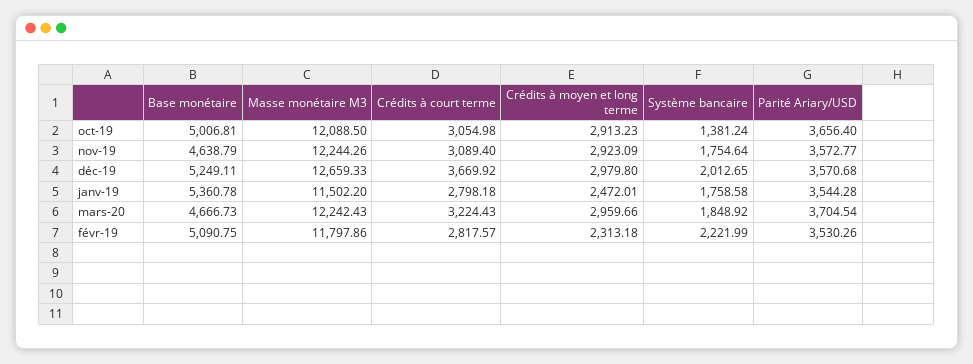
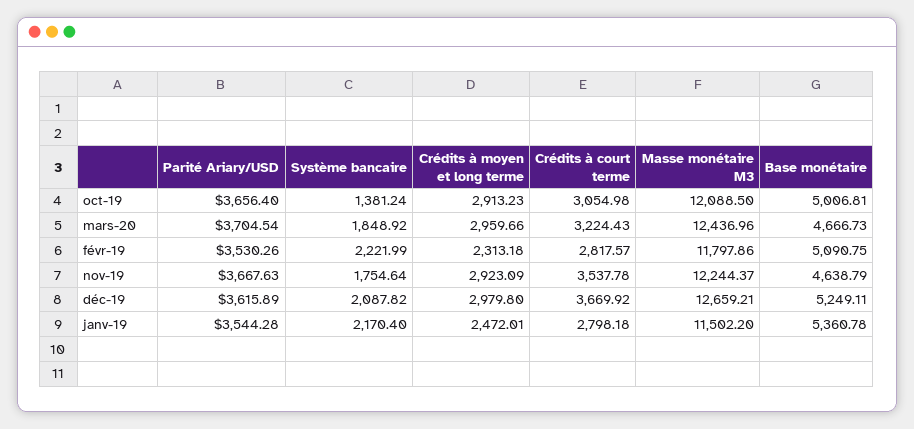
  {
    "Base monétaire": {
      "oct-19": 5006.81,
      "nov-19": 4638.79,
      "déc-19": 5249.11,
      "janv-19": 5360.78,
      "mars-20": 4666.73,
      "févr-19": 5090.75
    },
    "Masse monétaire M3": {
      "oct-19": 12088.5,
-     "nov-19": 12244.26,
+     "nov-19": 12244.37,
-     "déc-19": 12659.33,
+     "déc-19": 12659.21,
      "janv-19": 11502.2,
-     "mars-20": 12242.43,
+     "mars-20": 12436.96,
      "févr-19": 11797.86
    },
    "Crédits à court terme": {
      "oct-19": 3054.98,
-     "nov-19": 3089.4,
+     "nov-19": 3537.78,
      "déc-19": 3669.92,
      "janv-19": 2798.18,
      "mars-20": 3224.43,
      "févr-19": 2817.57
    },
    "Crédits à moyen et long terme": {
      "oct-19": 2913.23,
      "nov-19": 2923.09,
      "déc-19": 2979.8,
      "janv-19": 2472.01,
      "mars-20": 2959.66,
      "févr-19": 2313.18
    },
    "Système bancaire": {
      "oct-19": 1381.24,
      "nov-19": 1754.64,
-     "déc-19": 2012.65,
+     "déc-19": 2087.82,
-     "janv-19": 1758.58,
+     "janv-19": 2170.4,
      "mars-20": 1848.92,
      "févr-19": 2221.99
    },
    "Parité Ariary/USD": {
      "oct-19": 3656.4,
-     "nov-19": 3572.77,
+     "nov-19": 3667.63,
-     "déc-19": 3570.68,
+     "déc-19": 3615.89,
      "janv-19": 3544.28,
      "mars-20": 3704.54,
      "févr-19": 3530.26
    }
  }

